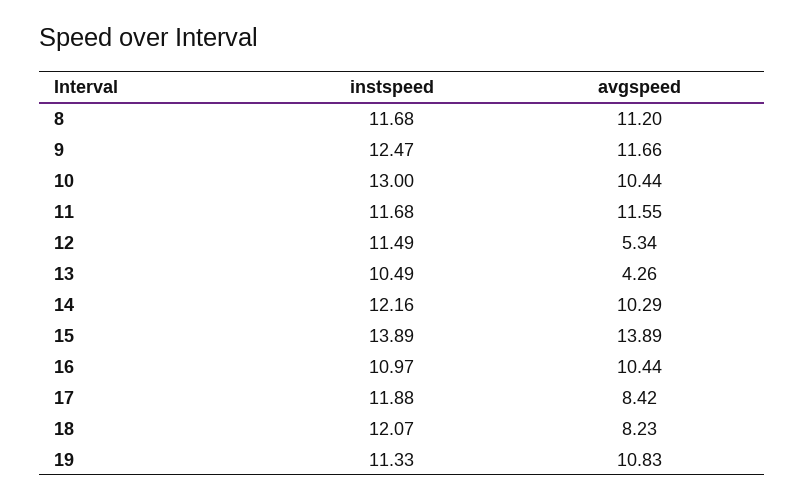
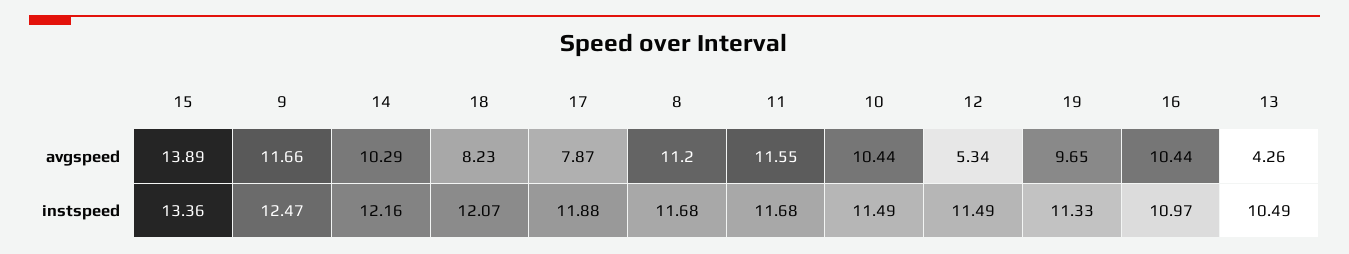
  {
    "instspeed": {
      "8": 11.68,
      "9": 12.47,
-     "10": 13,
+     "10": 11.49,
      "11": 11.68,
      "12": 11.49,
      "13": 10.49,
      "14": 12.16,
-     "15": 13.89,
+     "15": 13.36,
      "16": 10.97,
      "17": 11.88,
      "18": 12.07,
      "19": 11.33
    },
    "avgspeed": {
      "8": 11.2,
      "9": 11.66,
      "10": 10.44,
      "11": 11.55,
      "12": 5.34,
      "13": 4.26,
      "14": 10.29,
      "15": 13.89,
      "16": 10.44,
-     "17": 8.42,
+     "17": 7.87,
      "18": 8.23,
-     "19": 10.83
+     "19": 9.65
    }
  }

